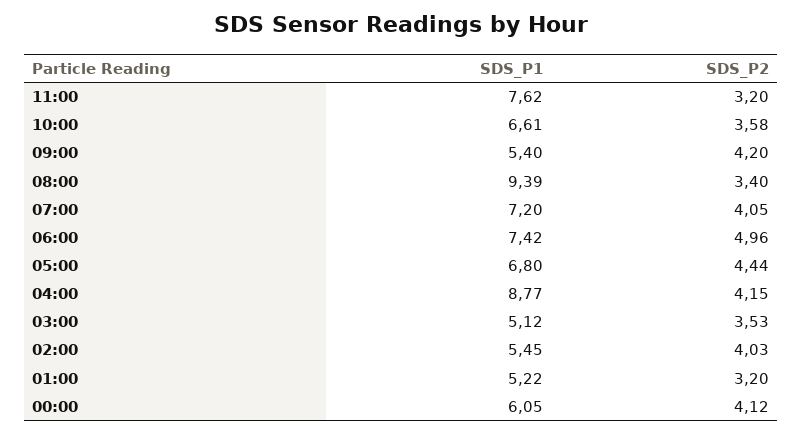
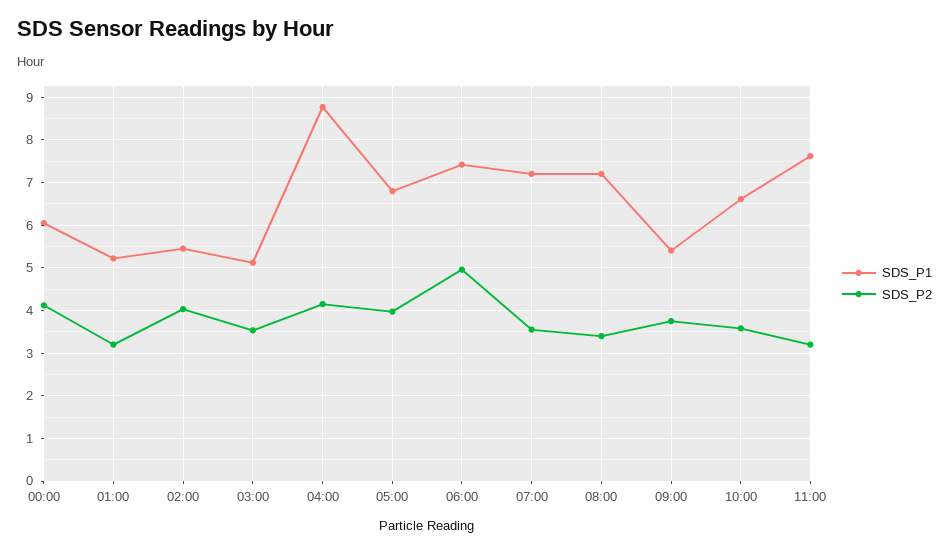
  {
    "SDS_P1": {
      "11:00": 7.62,
      "10:00": 6.61,
      "09:00": 5.4,
-     "08:00": 9.39,
+     "08:00": 7.2,
      "07:00": 7.2,
      "06:00": 7.42,
      "05:00": 6.8,
      "04:00": 8.77,
      "03:00": 5.12,
      "02:00": 5.45,
      "01:00": 5.22,
      "00:00": 6.05
    },
    "SDS_P2": {
      "11:00": 3.2,
      "10:00": 3.58,
-     "09:00": 4.2,
+     "09:00": 3.8,
      "08:00": 3.4,
-     "07:00": 4.05,
+     "07:00": 3.6,
      "06:00": 4.96,
-     "05:00": 4.44,
+     "05:00": 4,
      "04:00": 4.15,
      "03:00": 3.53,
      "02:00": 4.03,
      "01:00": 3.2,
      "00:00": 4.12
    }
  }

